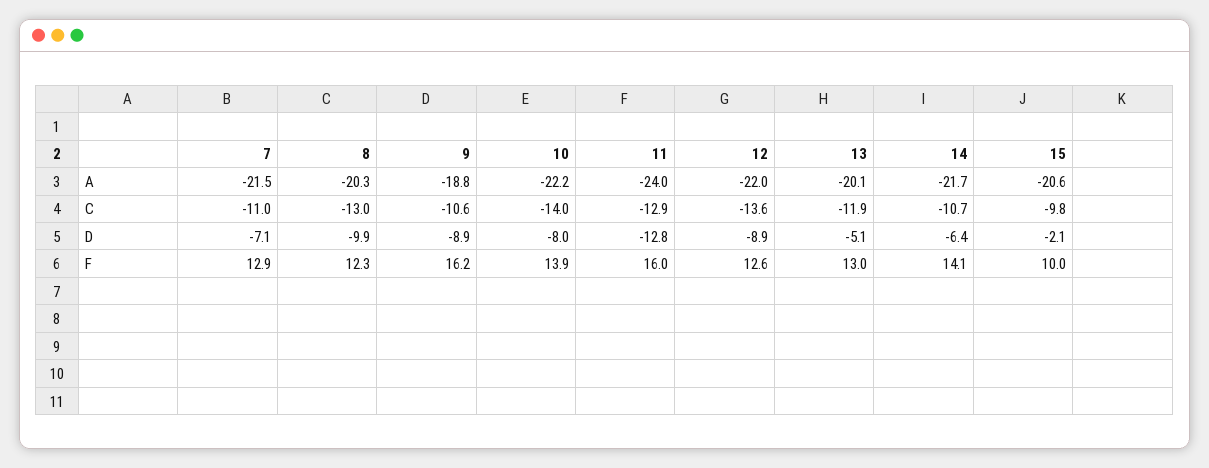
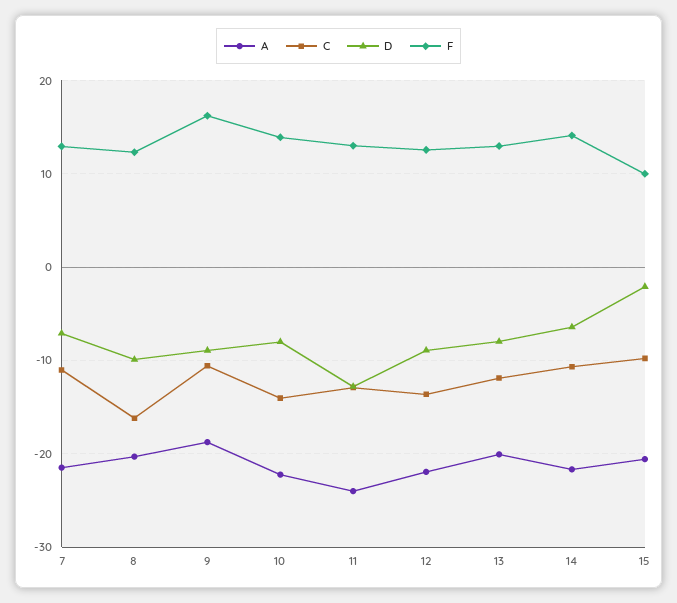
  {
    "A": {
      "7": -21.5,
      "8": -20.3,
      "9": -18.8,
      "10": -22.2,
      "11": -24,
      "12": -22,
      "13": -20.1,
      "14": -21.7,
      "15": -20.6
    },
    "C": {
      "7": -11,
-     "8": -13,
+     "8": -16,
      "9": -10.6,
      "10": -14,
      "11": -12.9,
      "12": -13.6,
      "13": -11.9,
      "14": -10.7,
      "15": -9.8
    },
    "D": {
      "7": -7.1,
      "8": -9.9,
      "9": -8.9,
      "10": -8,
      "11": -12.8,
      "12": -8.9,
-     "13": -5.1,
+     "13": -8,
      "14": -6.4,
      "15": -2.1
    },
    "F": {
      "7": 12.9,
      "8": 12.3,
      "9": 16.2,
      "10": 13.9,
-     "11": 16,
+     "11": 13,
      "12": 12.6,
      "13": 13,
      "14": 14.1,
      "15": 10
    }
  }

